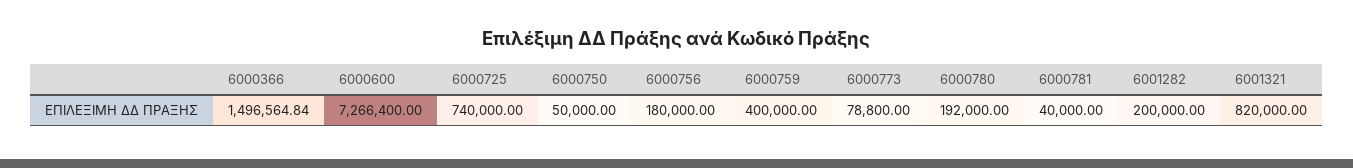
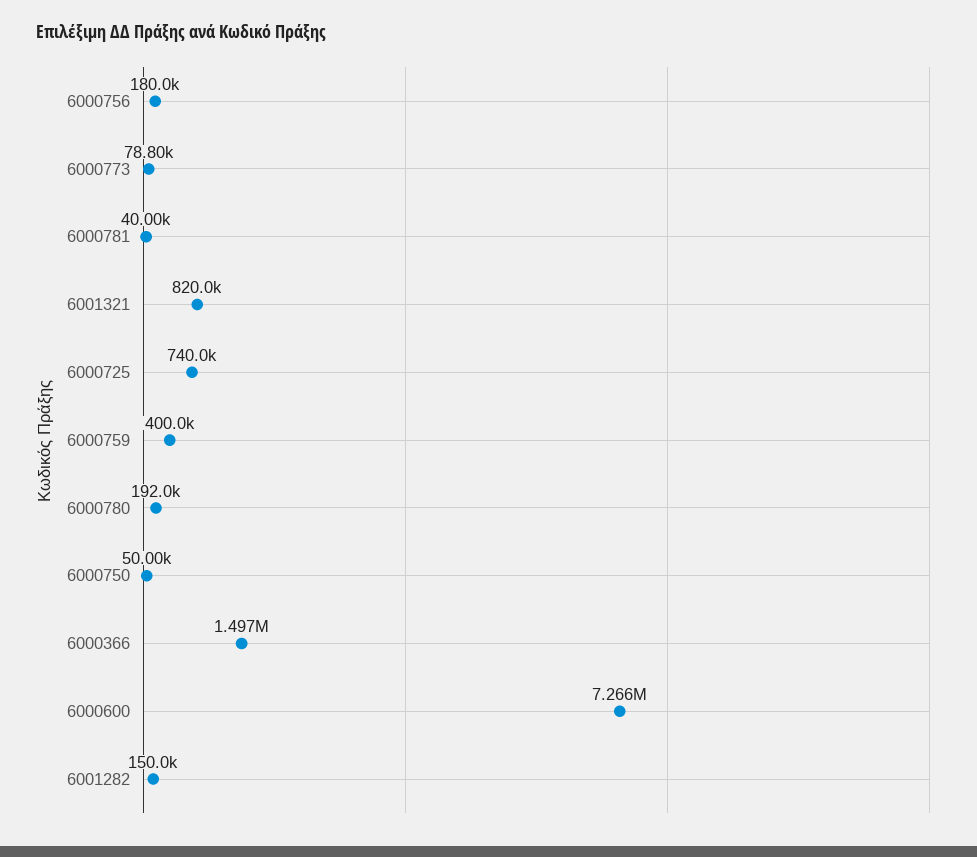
  {
    "6000366": 1496564.84,
    "6000600": 7266400,
    "6000725": 740000,
    "6000750": 50000,
    "6000756": 180000,
    "6000759": 400000,
    "6000773": 78800,
    "6000780": 192000,
    "6000781": 40000,
-   "6001282": 200000,
+   "6001282": 150000,
    "6001321": 820000
  }

